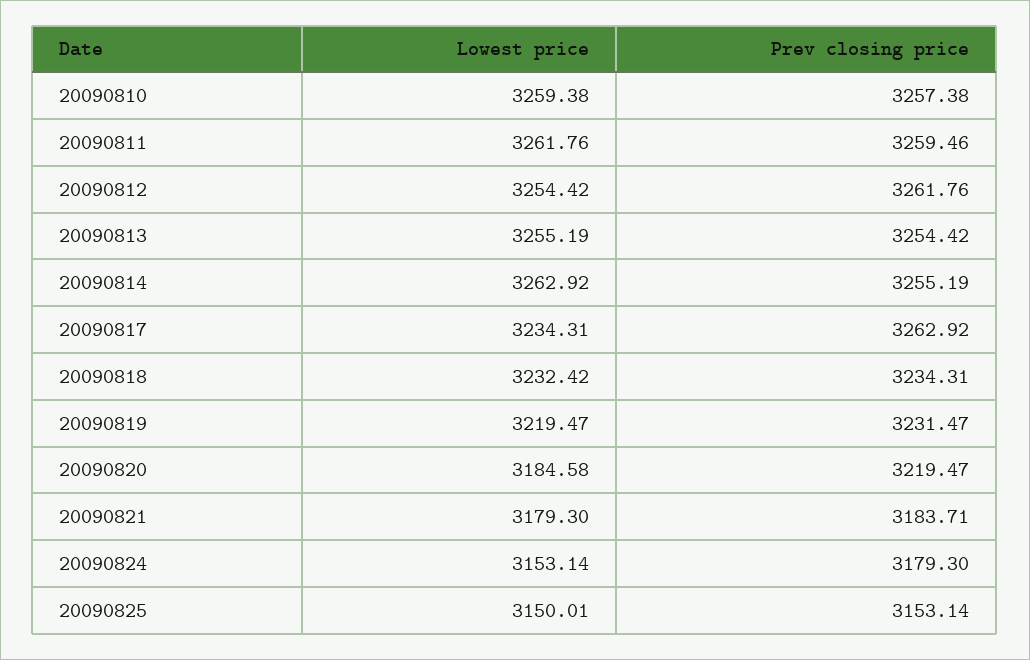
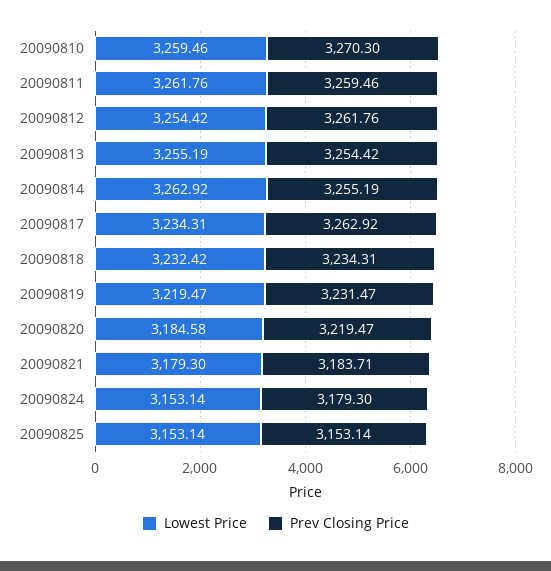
  {
    "Lowest price": {
-     "20090810": 3259.38,
+     "20090810": 3259.46,
      "20090811": 3261.76,
      "20090812": 3254.42,
      "20090813": 3255.19,
      "20090814": 3262.92,
      "20090817": 3234.31,
      "20090818": 3232.42,
      "20090819": 3219.47,
      "20090820": 3184.58,
      "20090821": 3179.3,
      "20090824": 3153.14,
-     "20090825": 3150.01
+     "20090825": 3153.14
    },
    "Prev closing price": {
-     "20090810": 3257.38,
+     "20090810": 3270.3,
      "20090811": 3259.46,
      "20090812": 3261.76,
      "20090813": 3254.42,
      "20090814": 3255.19,
      "20090817": 3262.92,
      "20090818": 3234.31,
      "20090819": 3231.47,
      "20090820": 3219.47,
      "20090821": 3183.71,
      "20090824": 3179.3,
      "20090825": 3153.14
    }
  }

